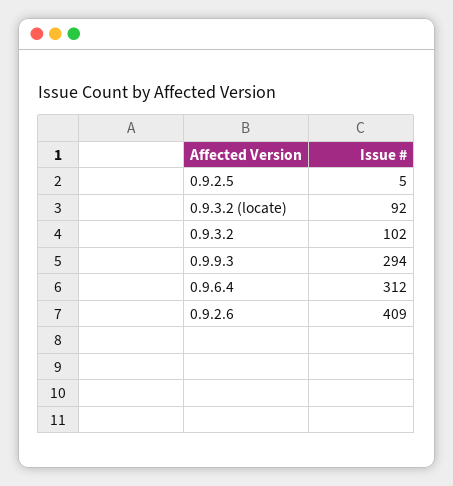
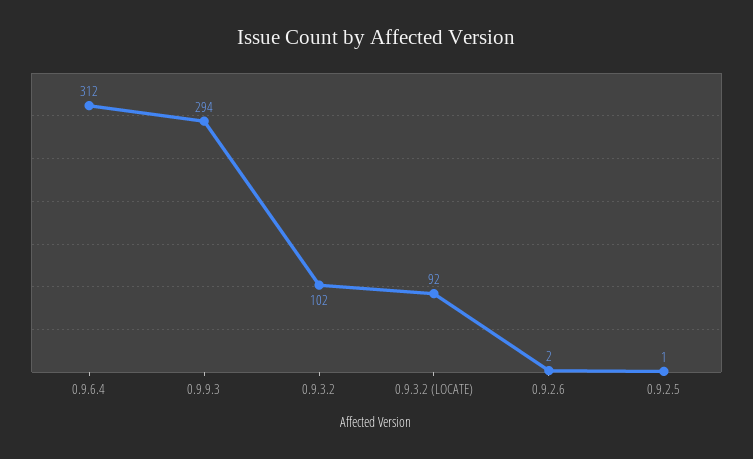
  {
-   "0.9.2.5": 5,
+   "0.9.2.5": 1,
    "0.9.3.2 (locate)": 92,
    "0.9.3.2": 102,
    "0.9.9.3": 294,
    "0.9.6.4": 312,
-   "0.9.2.6": 409
+   "0.9.2.6": 2
  }

